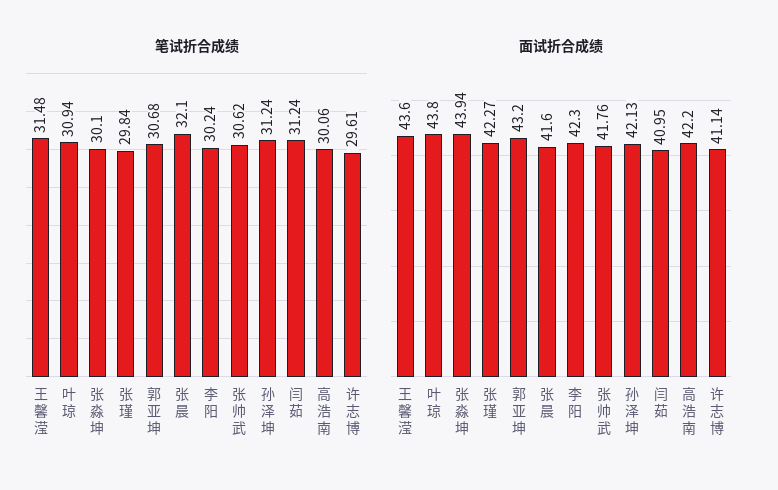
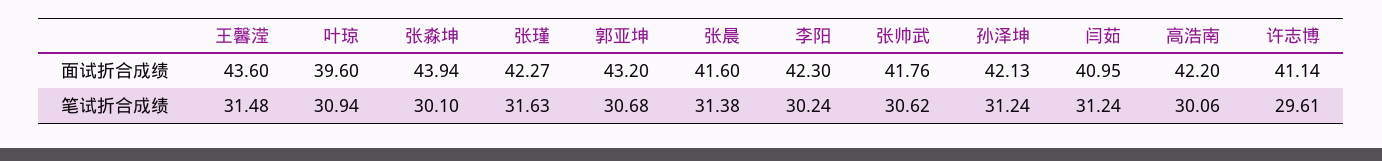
  {
    "笔试折合成绩": {
      "王馨滢": 31.48,
      "叶琼": 30.94,
      "张淼坤": 30.1,
-     "张瑾": 29.84,
+     "张瑾": 31.63,
      "郭亚坤": 30.68,
-     "张晨": 32.1,
+     "张晨": 31.38,
      "李阳": 30.24,
      "张帅武": 30.62,
      "孙泽坤": 31.24,
      "闫茹": 31.24,
      "高浩南": 30.06,
      "许志博": 29.61
    },
    "面试折合成绩": {
      "王馨滢": 43.6,
-     "叶琼": 43.8,
+     "叶琼": 39.6,
      "张淼坤": 43.94,
      "张瑾": 42.27,
      "郭亚坤": 43.2,
      "张晨": 41.6,
      "李阳": 42.3,
      "张帅武": 41.76,
      "孙泽坤": 42.13,
      "闫茹": 40.95,
      "高浩南": 42.2,
      "许志博": 41.14
    }
  }

